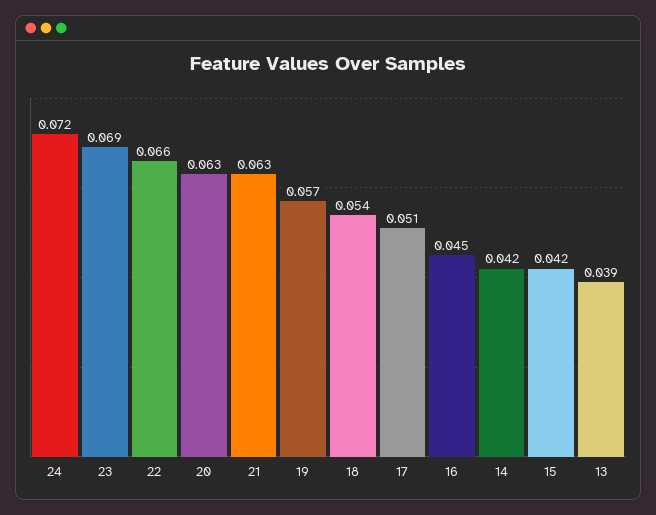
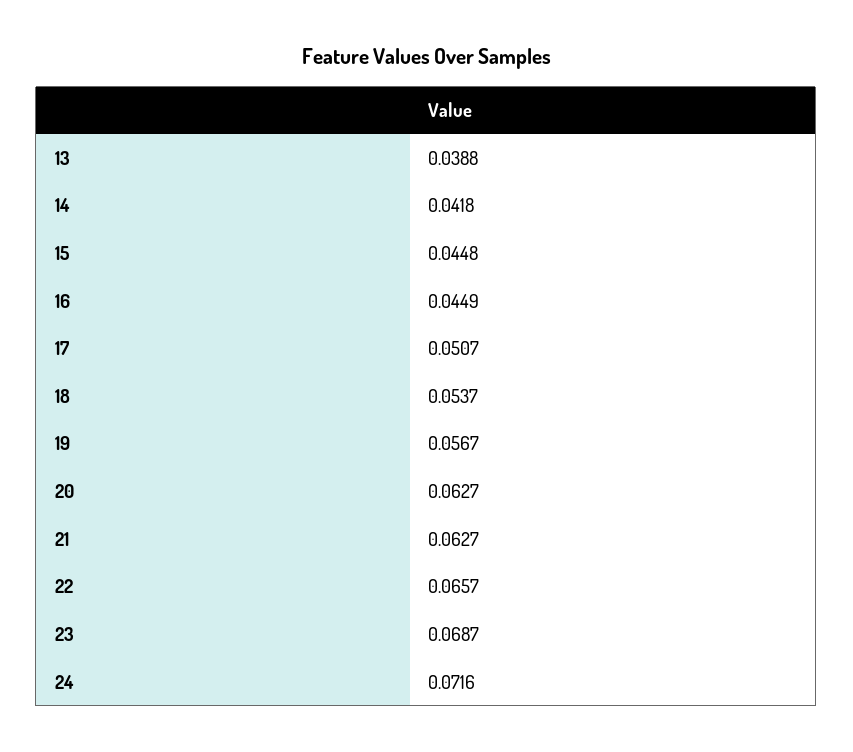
  {
    "24": 0.0716,
    "23": 0.0687,
    "22": 0.0657,
    "20": 0.0627,
    "21": 0.0627,
    "19": 0.0567,
    "18": 0.0537,
    "17": 0.0507,
    "16": 0.0449,
    "14": 0.0418,
-   "15": 0.042,
+   "15": 0.0448,
    "13": 0.0388
  }

